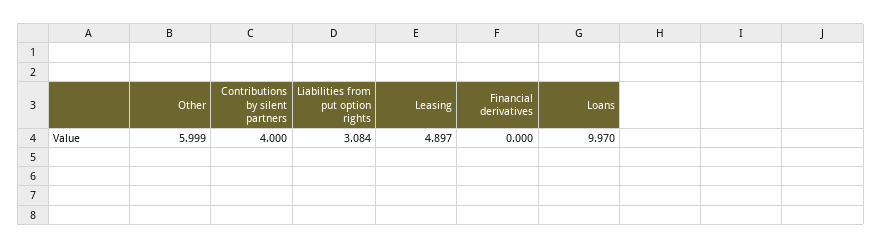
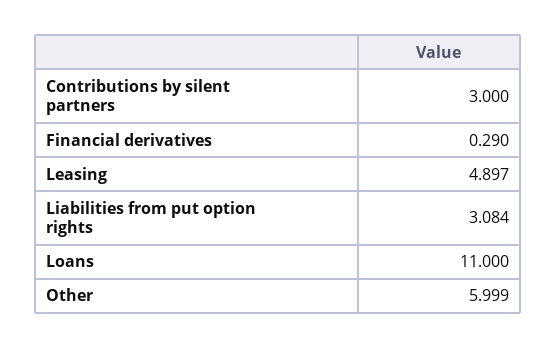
  {
    "Other": 5.999,
-   "Contributions by silent partners": 4,
+   "Contributions by silent partners": 3,
    "Liabilities from put option rights": 3.084,
    "Leasing": 4.897,
-   "Financial derivatives": 0,
+   "Financial derivatives": 0.29,
-   "Loans": 9.97
+   "Loans": 11
  }

